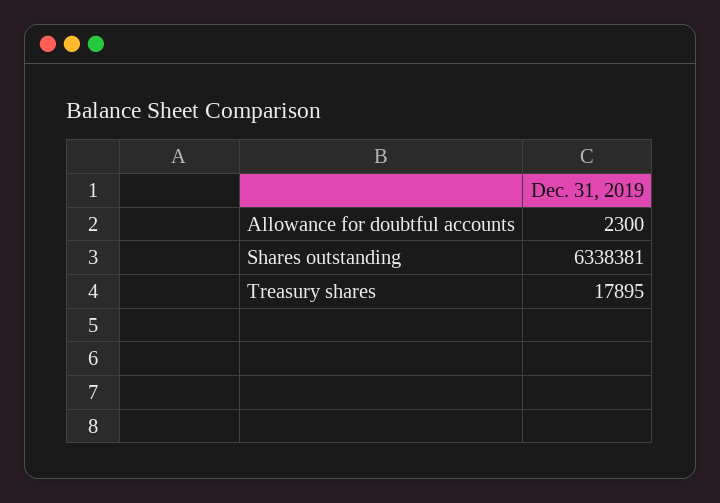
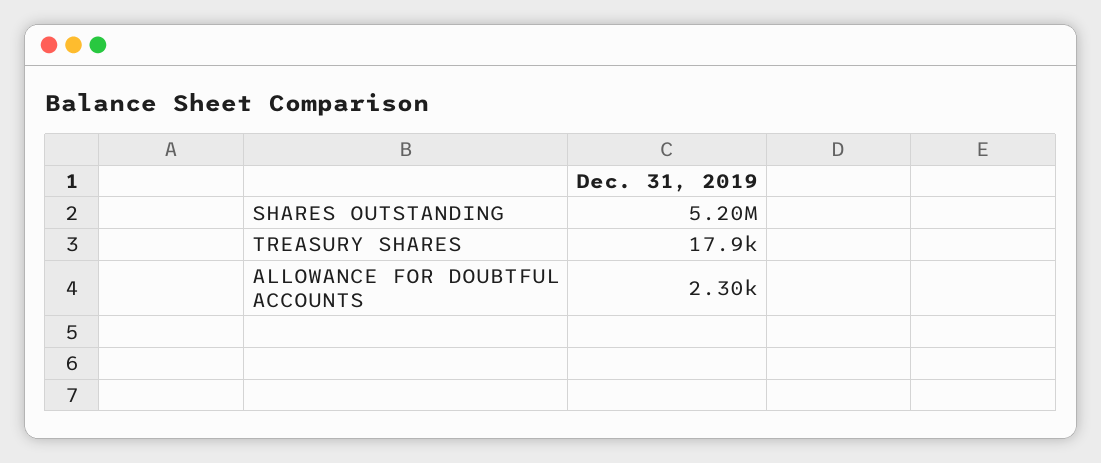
  {
    "Allowance for doubtful accounts": 2300,
-   "Shares outstanding": 6338381,
+   "Shares outstanding": 5200000,
    "Treasury shares": 17895
  }

